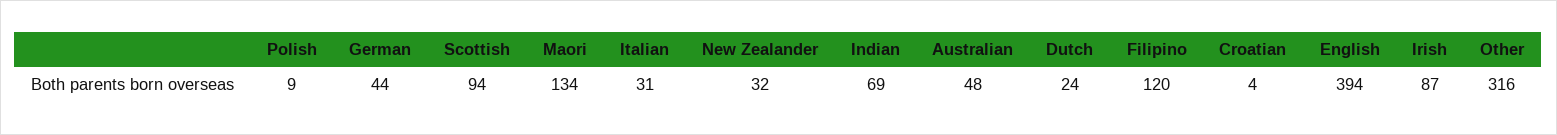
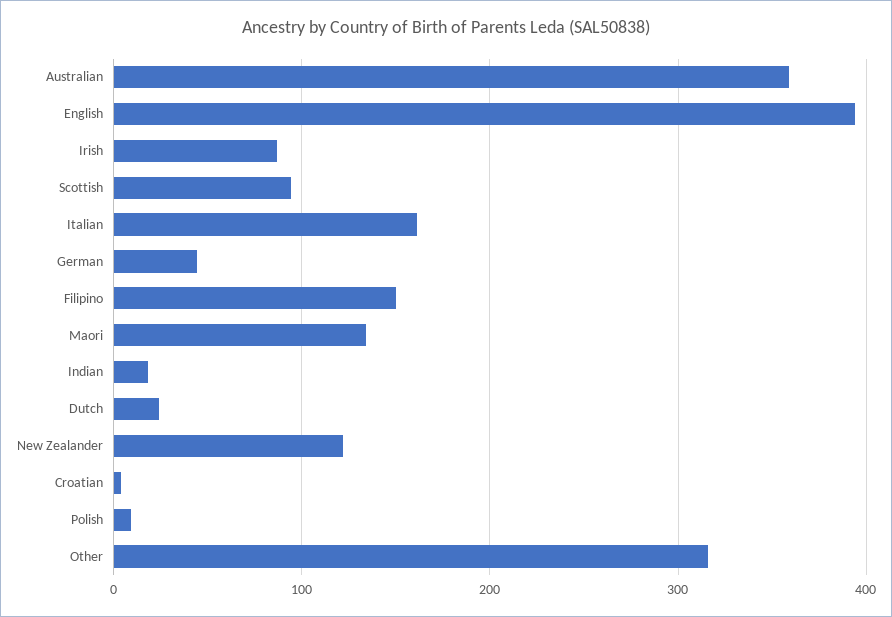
  {
    "Polish": 9,
    "German": 44,
    "Scottish": 94,
    "Maori": 134,
-   "Italian": 31,
+   "Italian": 160,
-   "New Zealander": 32,
+   "New Zealander": 120,
-   "Indian": 69,
+   "Indian": 20,
-   "Australian": 48,
+   "Australian": 360,
    "Dutch": 24,
-   "Filipino": 120,
+   "Filipino": 150,
    "Croatian": 4,
    "English": 394,
    "Irish": 87,
    "Other": 316
  }

